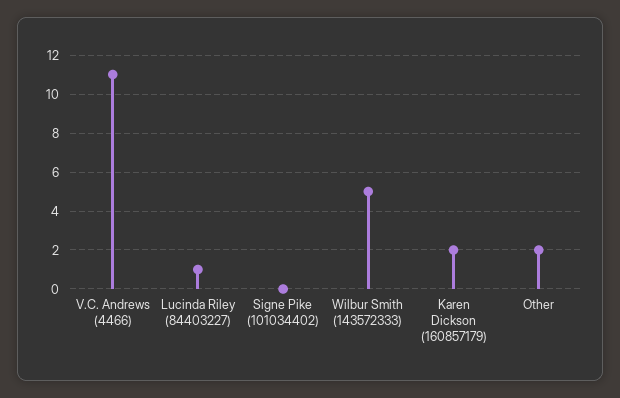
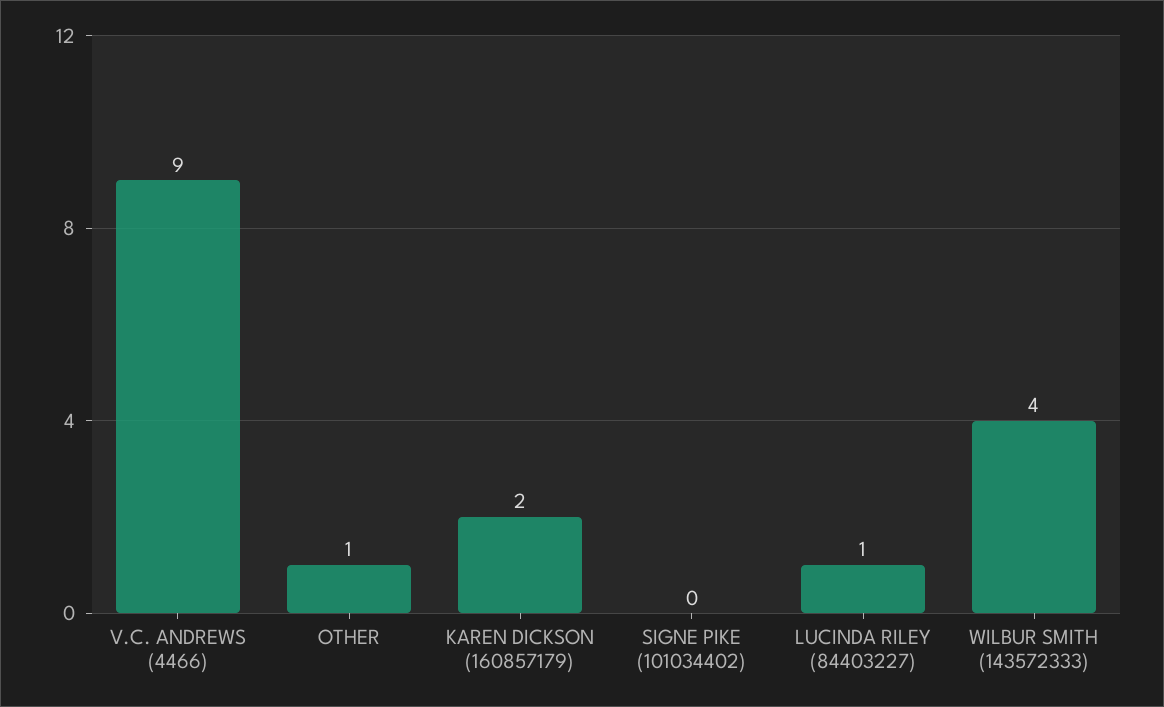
  {
-   "V.C. Andrews (4466)": 11,
+   "V.C. Andrews (4466)": 9,
    "Lucinda Riley (84403227)": 1,
    "Signe Pike (101034402)": 0,
-   "Wilbur Smith (143572333)": 5,
+   "Wilbur Smith (143572333)": 4,
    "Karen Dickson (160857179)": 2,
-   "Other": 2
+   "Other": 1
  }

